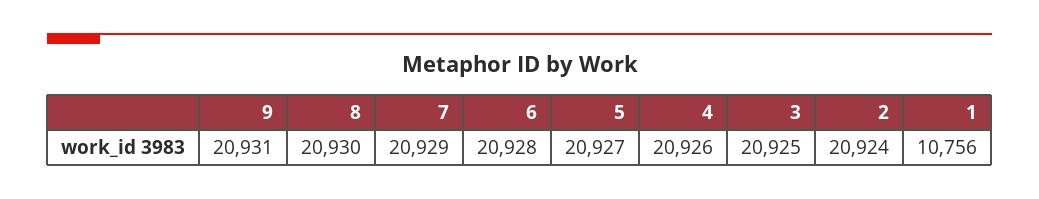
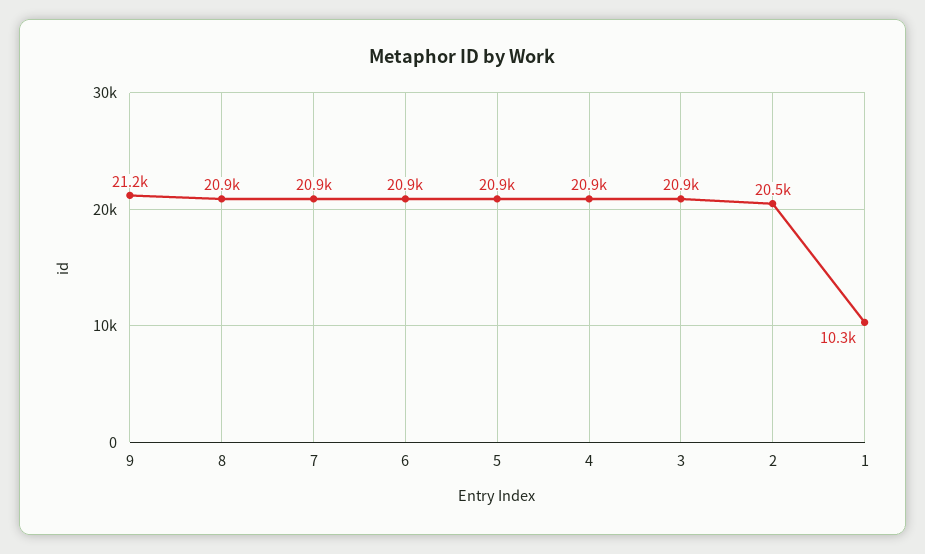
  {
-   "9": 20931,
+   "9": 21200,
    "8": 20930,
    "7": 20929,
    "6": 20928,
    "5": 20927,
    "4": 20926,
    "3": 20925,
-   "2": 20924,
+   "2": 20500,
-   "1": 10756
+   "1": 10300
  }

